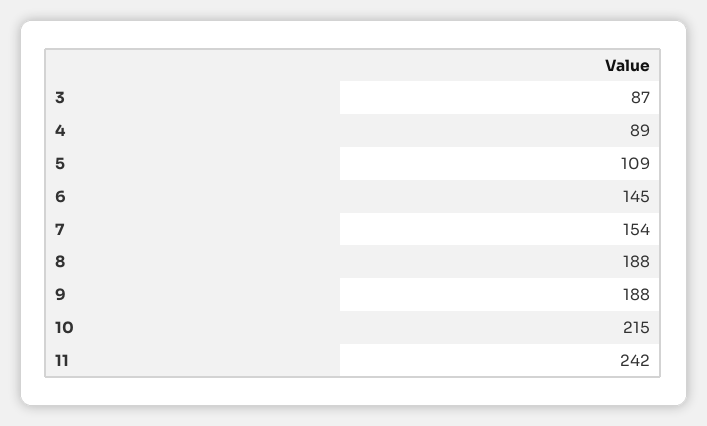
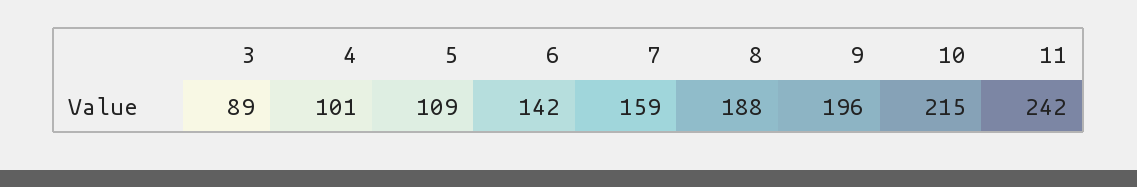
  {
-   "3": 87,
+   "3": 89,
-   "4": 89,
+   "4": 101,
    "5": 109,
-   "6": 145,
+   "6": 142,
-   "7": 154,
+   "7": 159,
    "8": 188,
-   "9": 188,
+   "9": 196,
    "10": 215,
    "11": 242
  }

